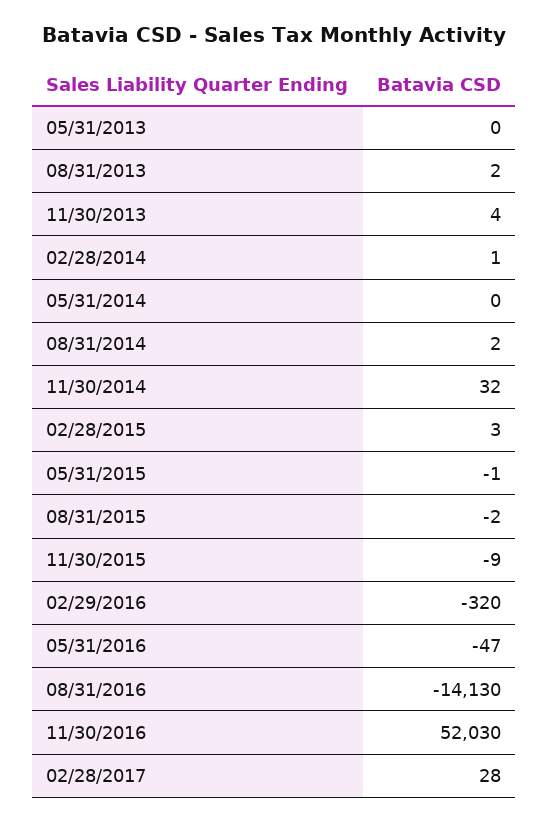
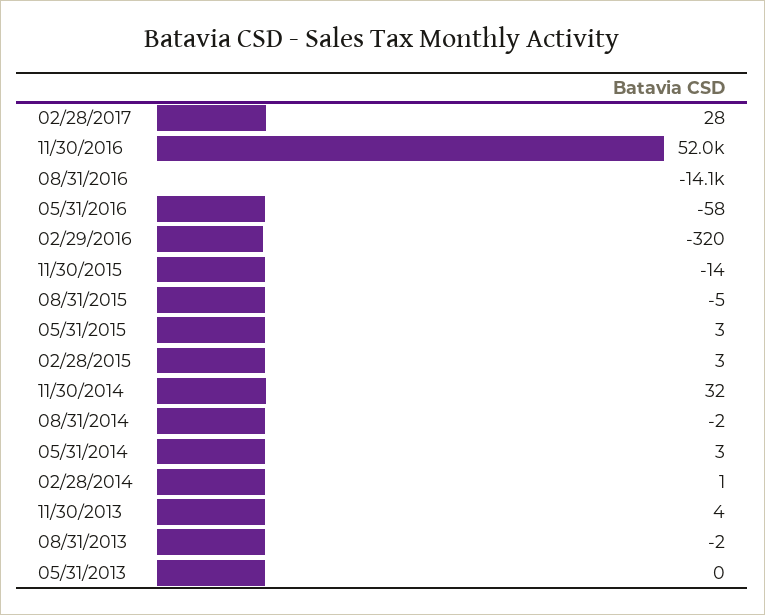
  {
    "05/31/2013": 0,
-   "08/31/2013": 2,
+   "08/31/2013": -2,
    "11/30/2013": 4,
    "02/28/2014": 1,
-   "05/31/2014": 0,
+   "05/31/2014": 3,
-   "08/31/2014": 2,
+   "08/31/2014": -2,
    "11/30/2014": 32,
    "02/28/2015": 3,
-   "05/31/2015": -1,
+   "05/31/2015": 3,
-   "08/31/2015": -2,
+   "08/31/2015": -5,
-   "11/30/2015": -9,
+   "11/30/2015": -14,
    "02/29/2016": -320,
-   "05/31/2016": -47,
+   "05/31/2016": -58,
    "08/31/2016": -14130,
    "11/30/2016": 52030,
    "02/28/2017": 28
  }

